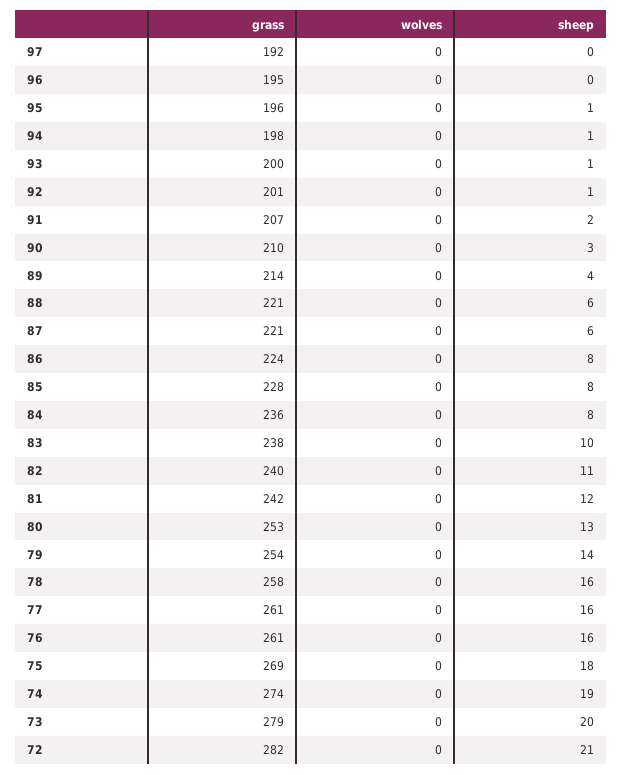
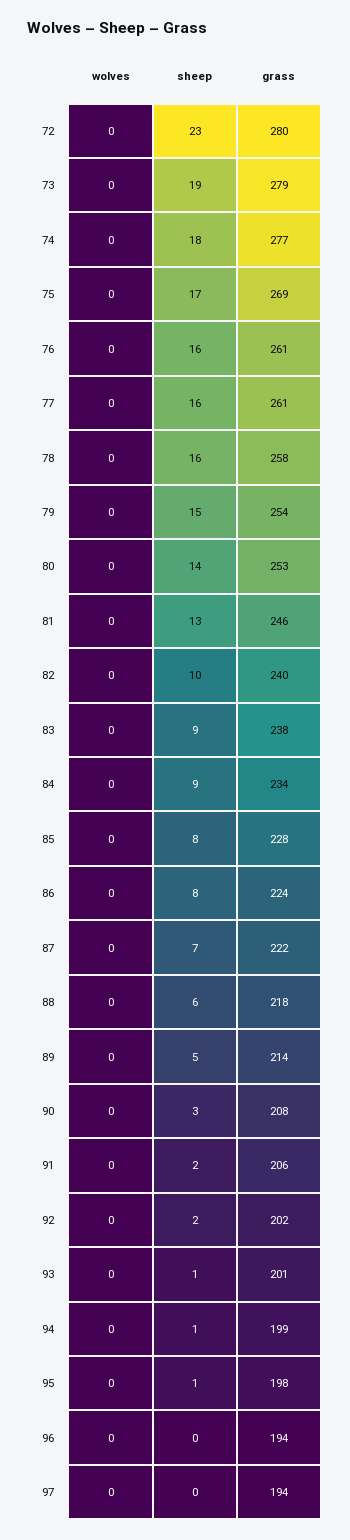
  {
    "grass": {
-     "97": 192,
+     "97": 194,
-     "96": 195,
+     "96": 194,
-     "95": 196,
+     "95": 198,
-     "94": 198,
+     "94": 199,
-     "93": 200,
+     "93": 201,
-     "92": 201,
+     "92": 202,
-     "91": 207,
+     "91": 206,
-     "90": 210,
+     "90": 208,
      "89": 214,
-     "88": 221,
+     "88": 218,
-     "87": 221,
+     "87": 222,
      "86": 224,
      "85": 228,
-     "84": 236,
+     "84": 234,
      "83": 238,
      "82": 240,
-     "81": 242,
+     "81": 246,
      "80": 253,
      "79": 254,
      "78": 258,
      "77": 261,
      "76": 261,
      "75": 269,
-     "74": 274,
+     "74": 277,
      "73": 279,
-     "72": 282
+     "72": 280
    },
    "wolves": {
      "97": 0,
      "96": 0,
      "95": 0,
      "94": 0,
      "93": 0,
      "92": 0,
      "91": 0,
      "90": 0,
      "89": 0,
      "88": 0,
      "87": 0,
      "86": 0,
      "85": 0,
      "84": 0,
      "83": 0,
      "82": 0,
      "81": 0,
      "80": 0,
      "79": 0,
      "78": 0,
      "77": 0,
      "76": 0,
      "75": 0,
      "74": 0,
      "73": 0,
      "72": 0
    },
    "sheep": {
      "97": 0,
      "96": 0,
      "95": 1,
      "94": 1,
      "93": 1,
-     "92": 1,
+     "92": 2,
      "91": 2,
      "90": 3,
-     "89": 4,
+     "89": 5,
      "88": 6,
-     "87": 6,
+     "87": 7,
      "86": 8,
      "85": 8,
-     "84": 8,
+     "84": 9,
-     "83": 10,
+     "83": 9,
-     "82": 11,
+     "82": 10,
-     "81": 12,
+     "81": 13,
-     "80": 13,
+     "80": 14,
-     "79": 14,
+     "79": 15,
      "78": 16,
      "77": 16,
      "76": 16,
-     "75": 18,
+     "75": 17,
-     "74": 19,
+     "74": 18,
-     "73": 20,
+     "73": 19,
-     "72": 21
+     "72": 23
    }
  }

